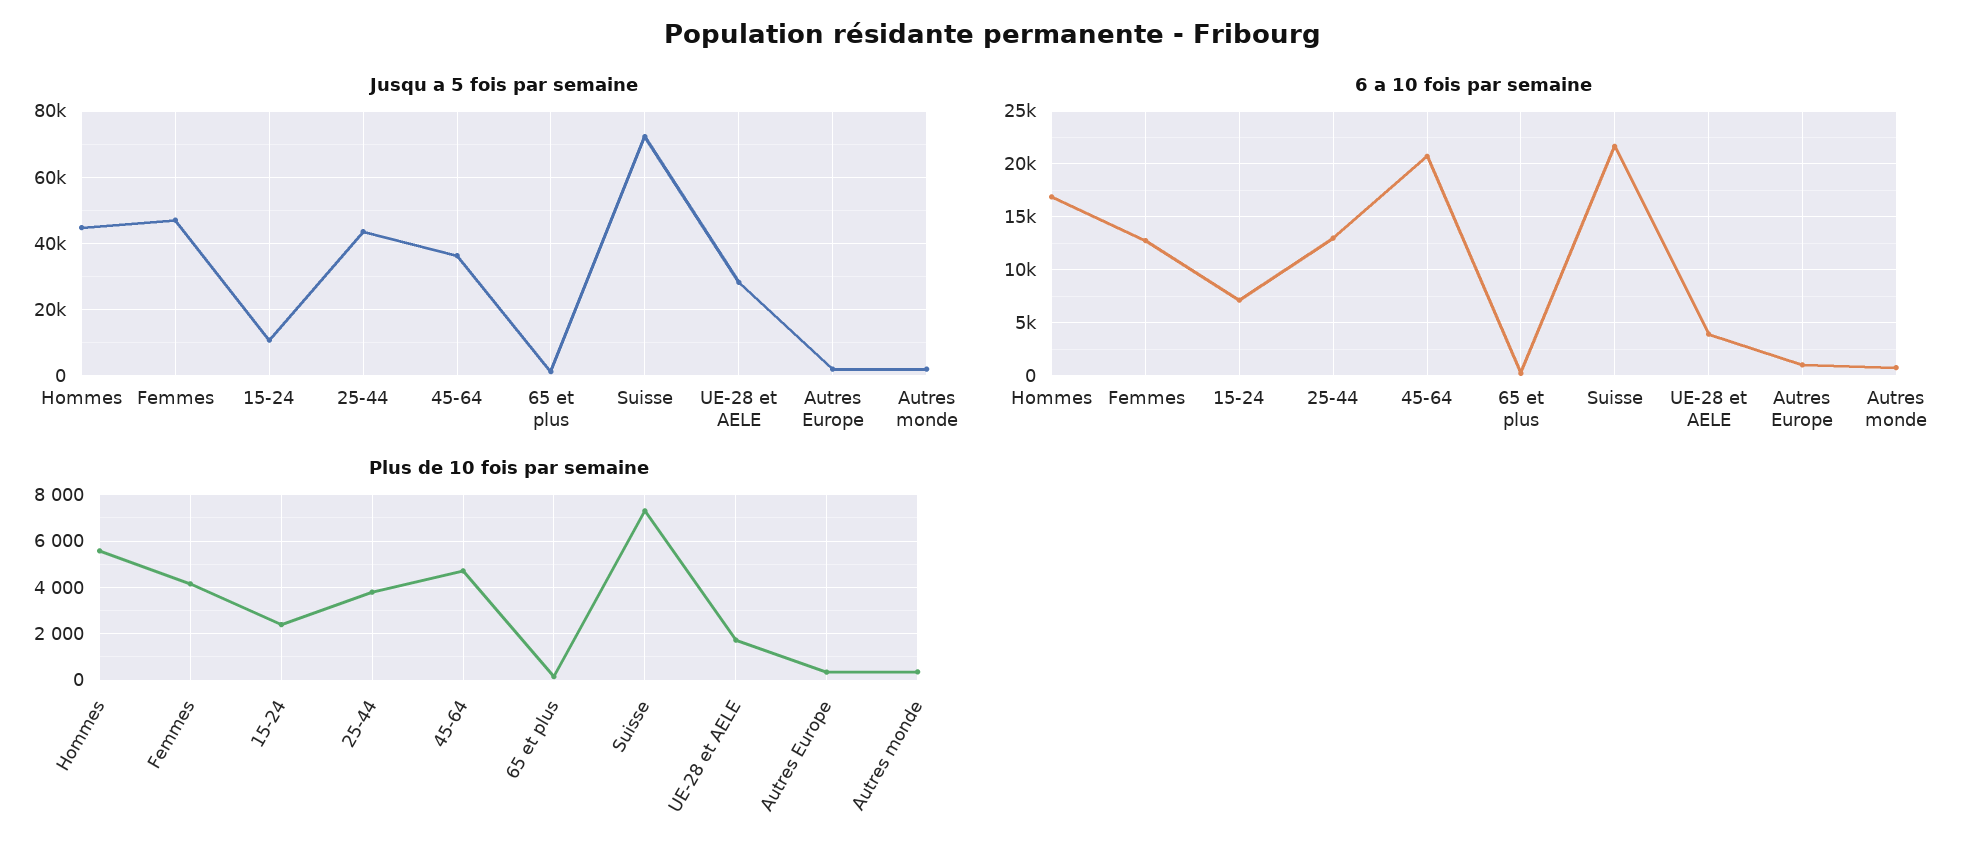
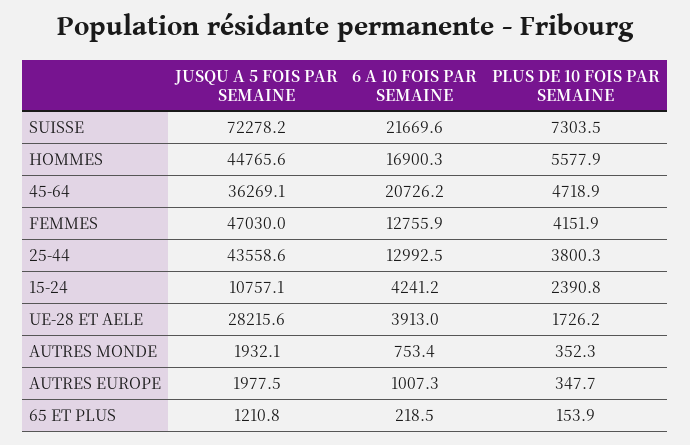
  {
    "Jusqu a 5 fois par semaine": {
      "Hommes": 44765.6,
      "Femmes": 47030,
      "15-24": 10757.1,
      "25-44": 43558.6,
      "45-64": 36269.1,
      "65 et plus": 1210.8,
      "Suisse": 72278.2,
      "UE-28 et AELE": 28215.6,
      "Autres Europe": 1977.5,
      "Autres monde": 1932.1
    },
    "6 a 10 fois par semaine": {
      "Hommes": 16900.3,
      "Femmes": 12755.9,
-     "15-24": 7000,
+     "15-24": 4241.2,
      "25-44": 12992.5,
      "45-64": 20726.2,
      "65 et plus": 218.5,
      "Suisse": 21669.6,
      "UE-28 et AELE": 3913,
      "Autres Europe": 1007.3,
      "Autres monde": 753.4
    },
    "Plus de 10 fois par semaine": {
      "Hommes": 5577.9,
      "Femmes": 4151.9,
      "15-24": 2390.8,
      "25-44": 3800.3,
      "45-64": 4718.9,
      "65 et plus": 153.9,
      "Suisse": 7303.5,
      "UE-28 et AELE": 1726.2,
      "Autres Europe": 347.7,
      "Autres monde": 352.3
    }
  }

